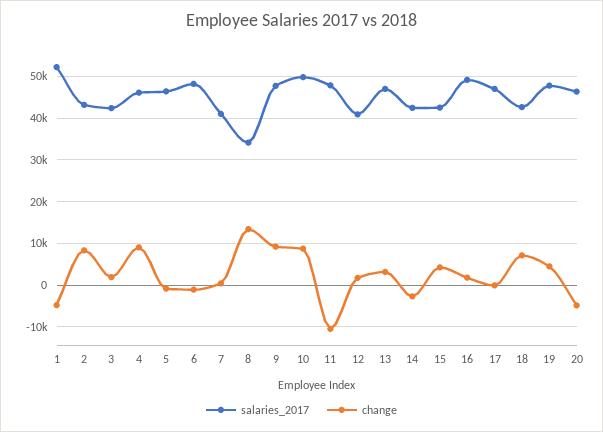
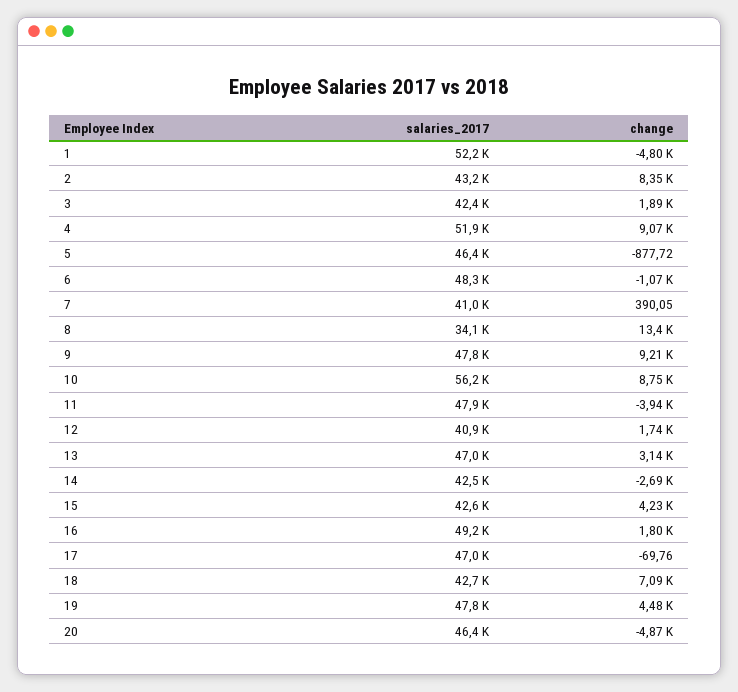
  {
    "salaries_2017": {
      "1": 52200,
      "2": 43200,
      "3": 42400,
-     "4": 46000,
+     "4": 51900,
      "5": 46400,
      "6": 48300,
      "7": 41000,
      "8": 34100,
      "9": 47800,
-     "10": 50000,
+     "10": 56200,
      "11": 47900,
      "12": 40900,
      "13": 47000,
      "14": 42500,
      "15": 42600,
      "16": 49200,
      "17": 47000,
      "18": 42700,
      "19": 47800,
      "20": 46400
    },
    "change": {
      "1": -4800,
      "2": 8350,
      "3": 1890,
      "4": 9070,
      "5": -877.72,
      "6": -1070,
      "7": 390.05,
      "8": 13400,
      "9": 9210,
      "10": 8750,
-     "11": -10000,
+     "11": -3940,
      "12": 1740,
      "13": 3140,
      "14": -2690,
      "15": 4230,
      "16": 1800,
      "17": -69.76,
      "18": 7090,
      "19": 4480,
      "20": -4870
    }
  }

